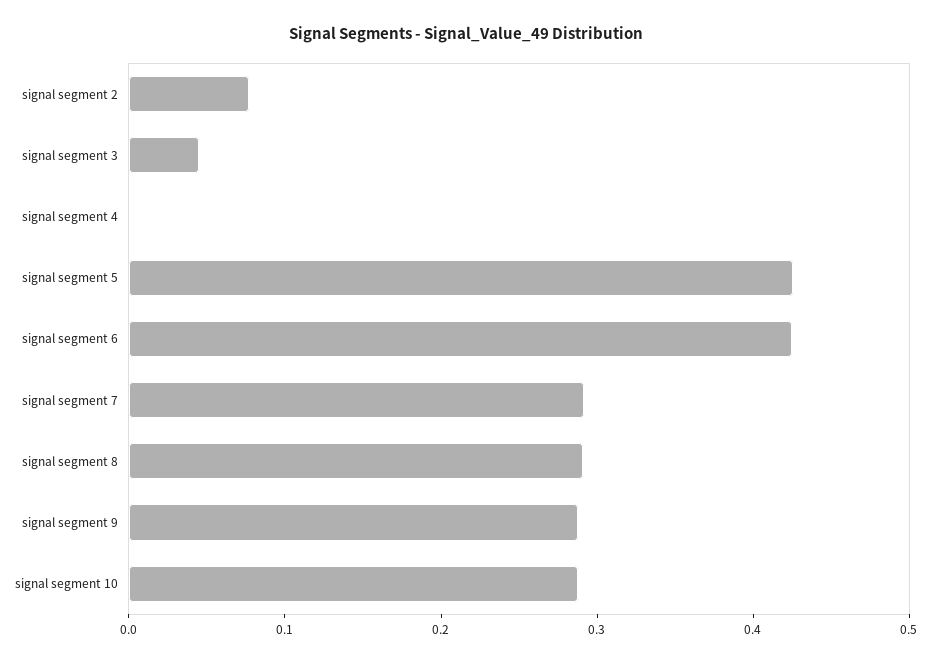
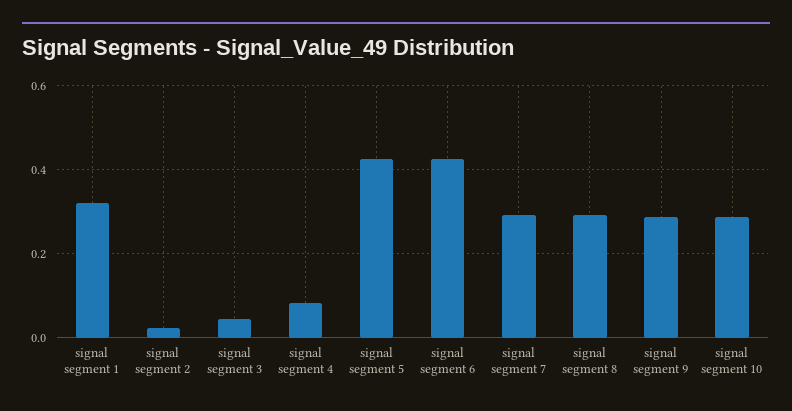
  {
-   "signal segment 2": 0.08,
+   "signal segment 2": 0.02,
    "signal segment 3": 0.04,
-   "signal segment 4": 0,
+   "signal segment 4": 0.08,
    "signal segment 5": 0.42,
    "signal segment 6": 0.42,
    "signal segment 7": 0.3,
    "signal segment 8": 0.3,
    "signal segment 9": 0.28,
-   "signal segment 10": 0.28
+   "signal segment 10": 0.28,
+   "signal segment 1": 0.32
  }

